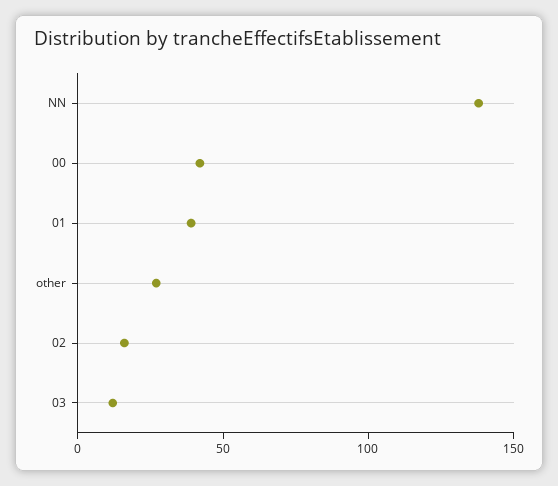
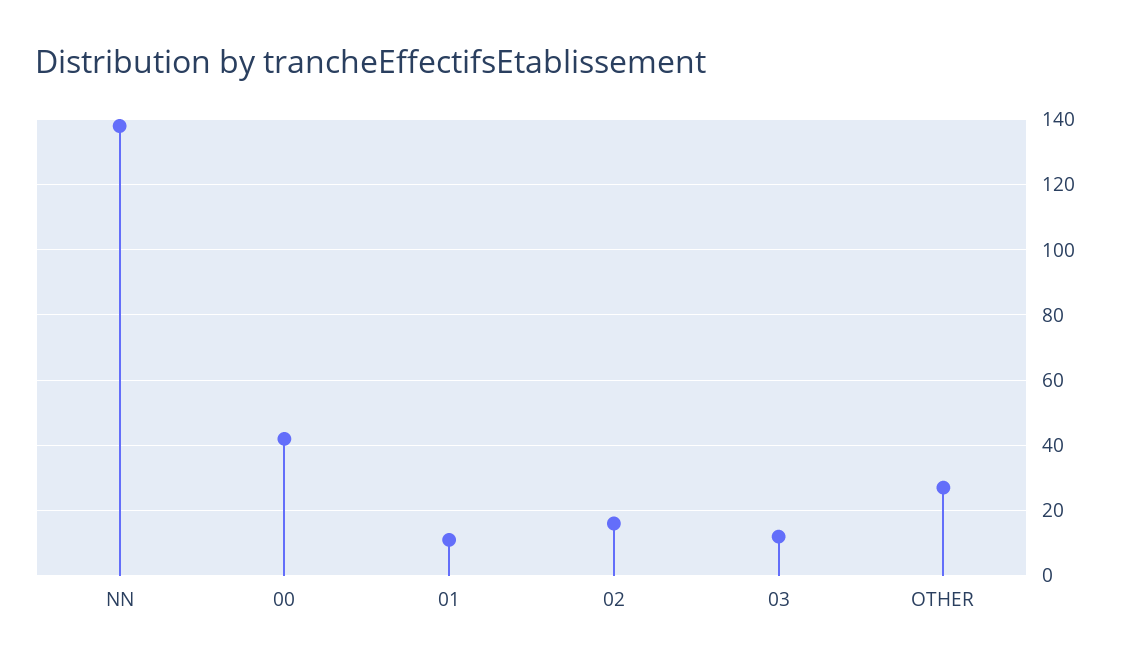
  {
    "NN": 140,
    "00": 40,
-   "01": 40,
+   "01": 10,
    "other": 25,
    "02": 15,
    "03": 10
  }

